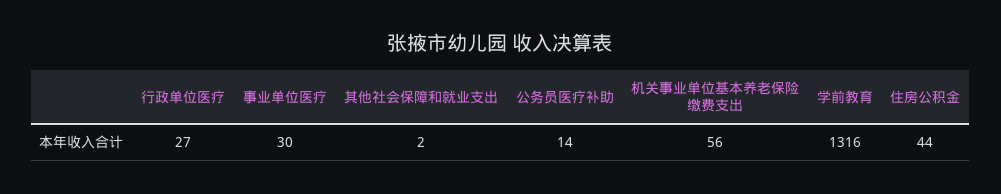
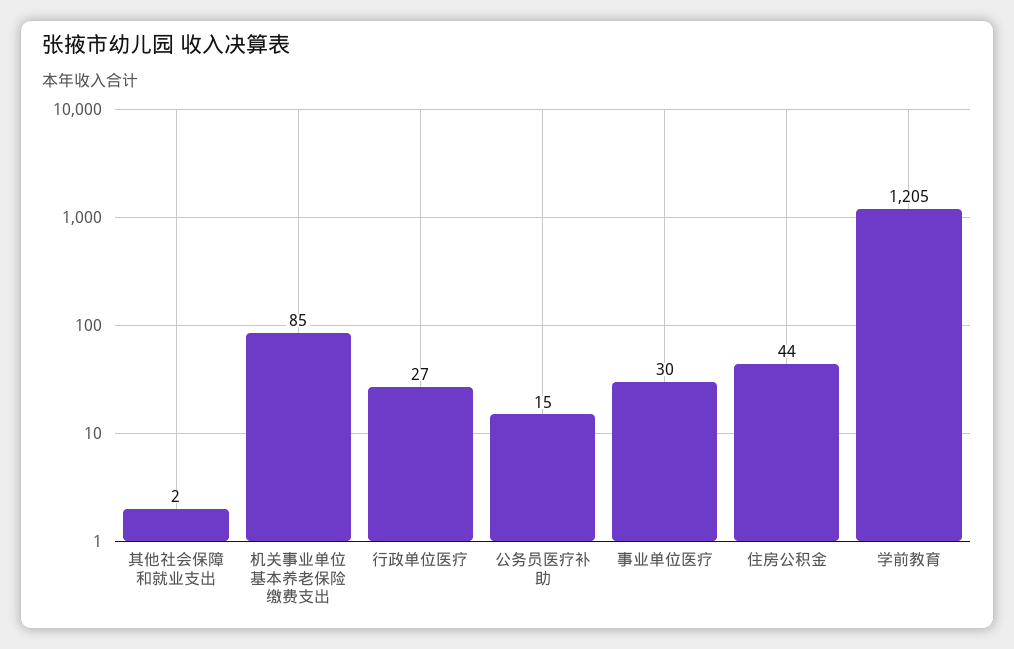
  {
    "行政单位医疗": 27,
    "事业单位医疗": 30,
    "其他社会保障和就业支出": 2,
-   "公务员医疗补助": 14,
+   "公务员医疗补助": 15,
-   "机关事业单位基本养老保险缴费支出": 56,
+   "机关事业单位基本养老保险缴费支出": 85,
-   "学前教育": 1316,
+   "学前教育": 1205,
    "住房公积金": 44
  }

